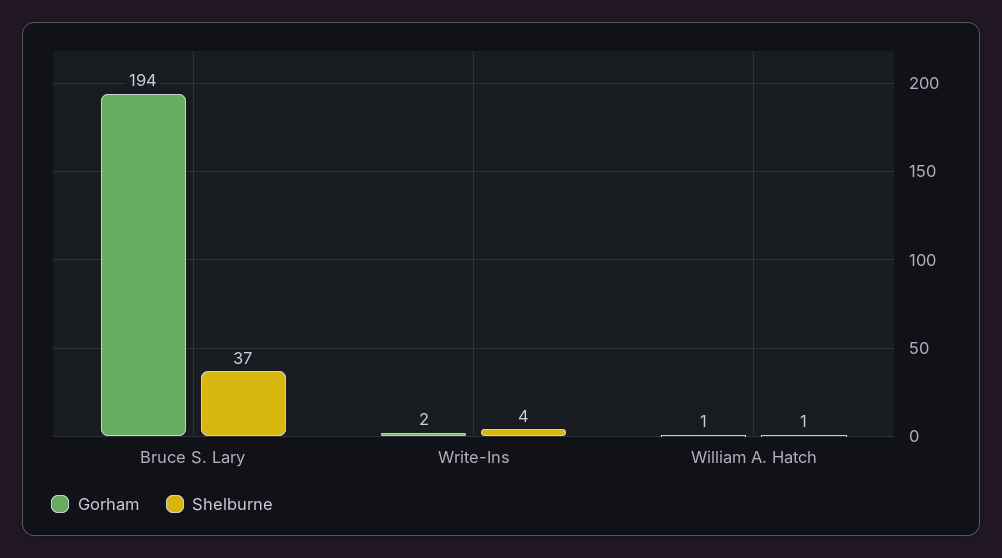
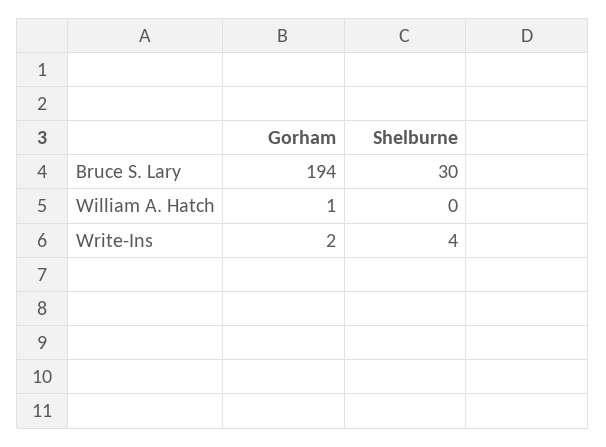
  {
    "Gorham": {
      "Bruce S. Lary": 194,
      "Write-Ins": 2,
      "William A. Hatch": 1
    },
    "Shelburne": {
-     "Bruce S. Lary": 37,
+     "Bruce S. Lary": 30,
      "Write-Ins": 4,
-     "William A. Hatch": 1
+     "William A. Hatch": 0
    }
  }

